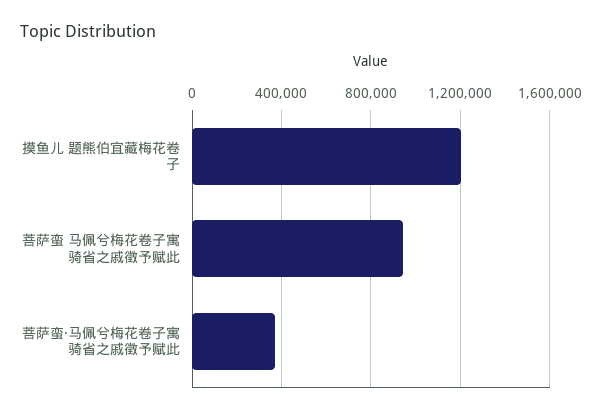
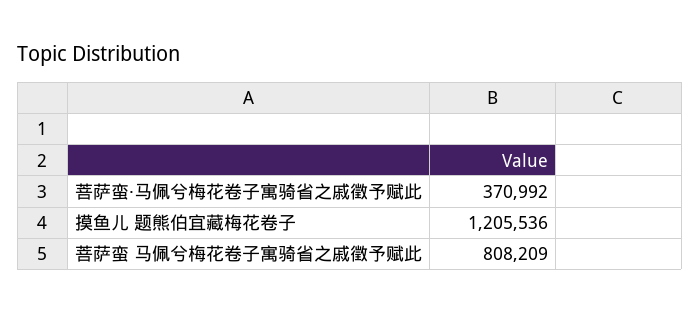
  {
    "摸鱼儿 题熊伯宜藏梅花卷子": 1205536,
-   "菩萨蛮 马佩兮梅花卷子寓骑省之戚徵予赋此": 950000,
+   "菩萨蛮 马佩兮梅花卷子寓骑省之戚徵予赋此": 808209,
    "菩萨蛮·马佩兮梅花卷子寓骑省之戚徵予赋此": 370992
  }

